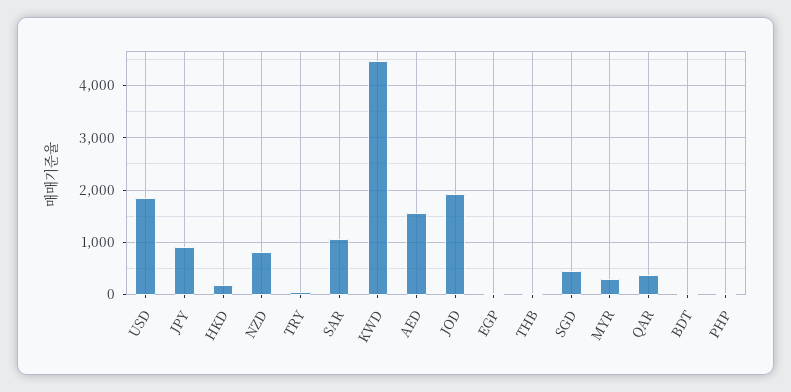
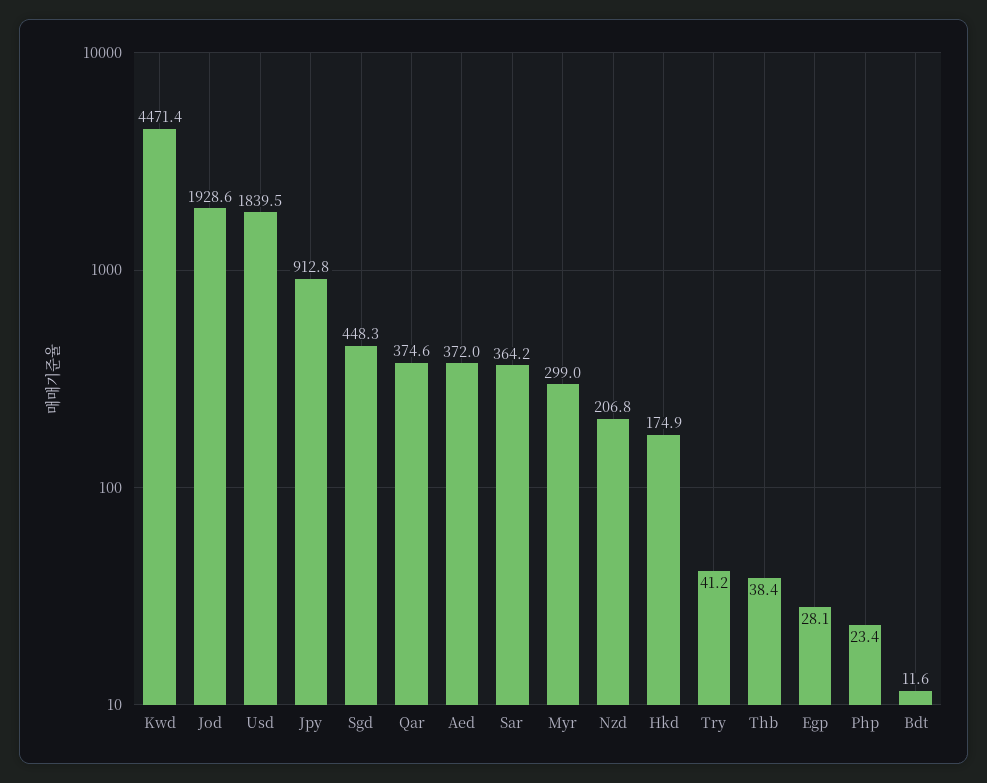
  {
    "USD": 1839.5,
    "JPY": 912.8,
    "HKD": 174.9,
-   "NZD": 800,
+   "NZD": 206.8,
    "TRY": 41.2,
-   "SAR": 1000,
+   "SAR": 364.2,
    "KWD": 4471.4,
-   "AED": 1600,
+   "AED": 372,
    "JOD": 1928.6,
    "EGP": 28.1,
    "THB": 38.4,
    "SGD": 448.3,
    "MYR": 299,
    "QAR": 374.6,
    "BDT": 11.6,
    "PHP": 23.4
  }

